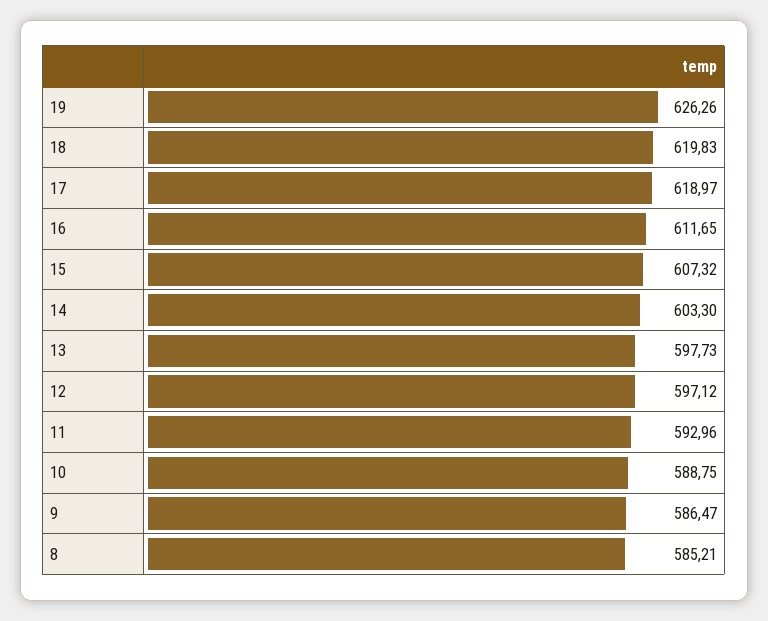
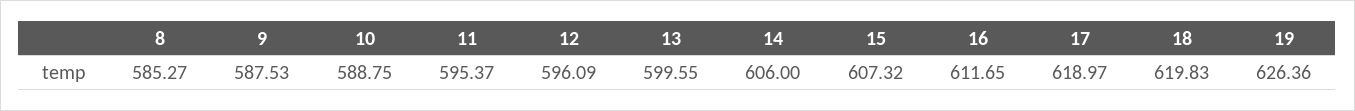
  {
-   "19": 626.26,
+   "19": 626.36,
    "18": 619.83,
    "17": 618.97,
    "16": 611.65,
    "15": 607.32,
-   "14": 603.3,
+   "14": 606,
-   "13": 597.73,
+   "13": 599.55,
-   "12": 597.12,
+   "12": 596.09,
-   "11": 592.96,
+   "11": 595.37,
    "10": 588.75,
-   "9": 586.47,
+   "9": 587.53,
-   "8": 585.21
+   "8": 585.27
  }

